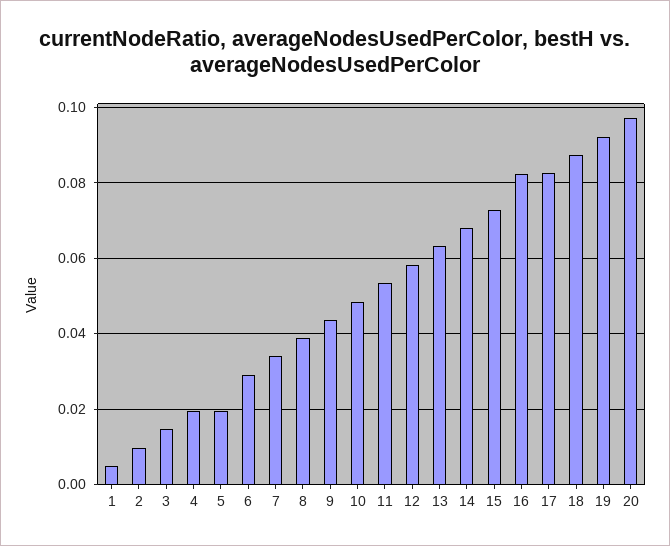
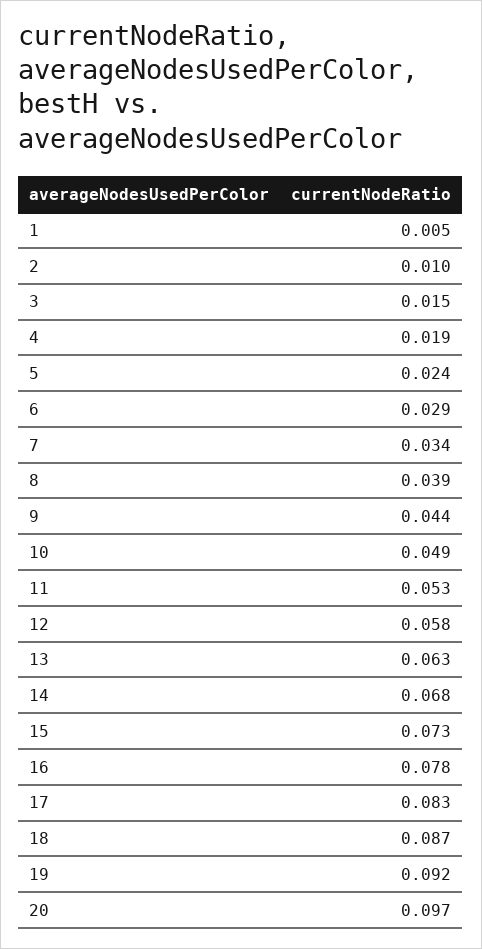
  {
    "1": 0.005,
    "2": 0.01,
    "3": 0.015,
    "4": 0.019,
-   "5": 0.02,
+   "5": 0.024,
    "6": 0.029,
    "7": 0.034,
    "8": 0.039,
    "9": 0.044,
    "10": 0.049,
    "11": 0.053,
    "12": 0.058,
    "13": 0.063,
    "14": 0.068,
    "15": 0.073,
-   "16": 0.082,
+   "16": 0.078,
    "17": 0.083,
    "18": 0.087,
    "19": 0.092,
    "20": 0.097
  }

